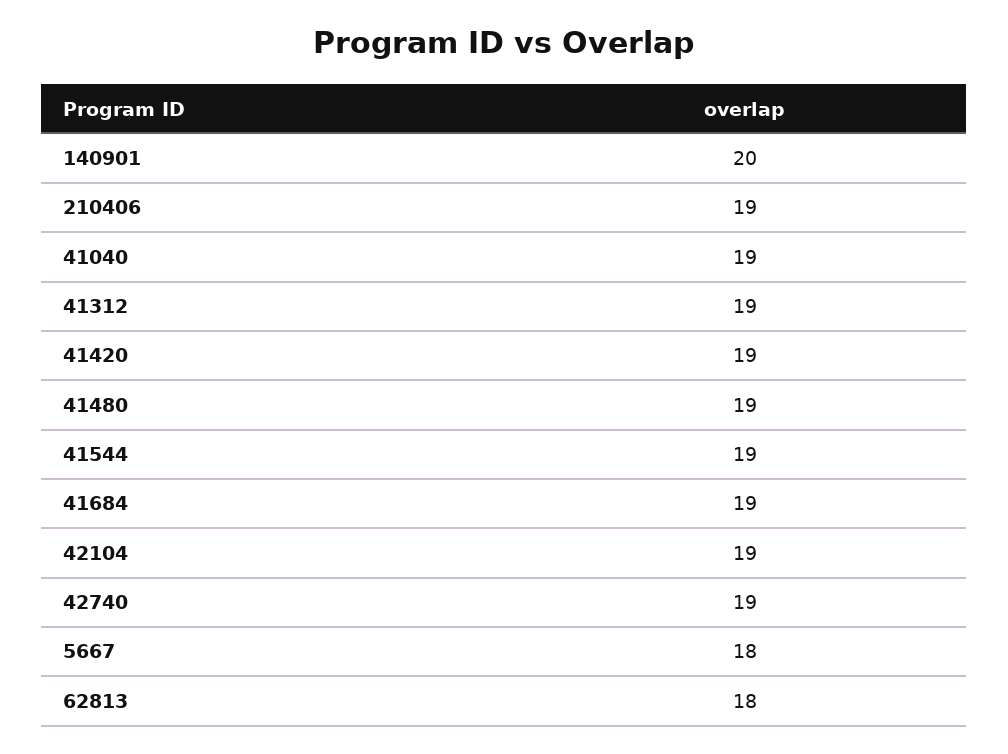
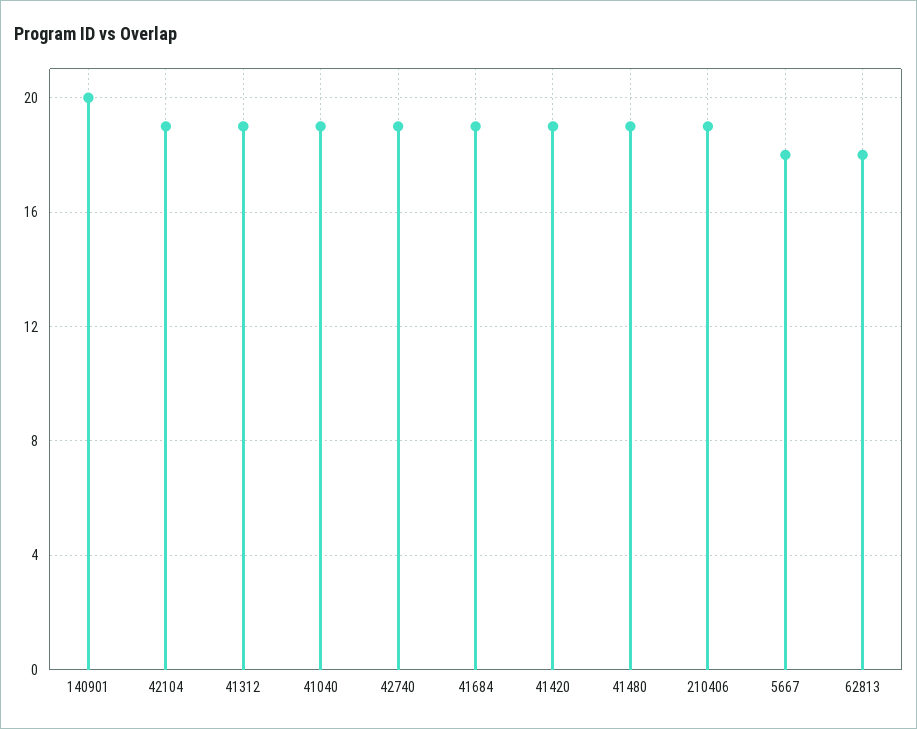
  {
    "140901": 20,
    "210406": 19,
    "41040": 19,
    "41312": 19,
    "41420": 19,
    "41480": 19,
-   "41544": 19,
    "41684": 19,
    "42104": 19,
    "42740": 19,
    "5667": 18,
    "62813": 18
  }

